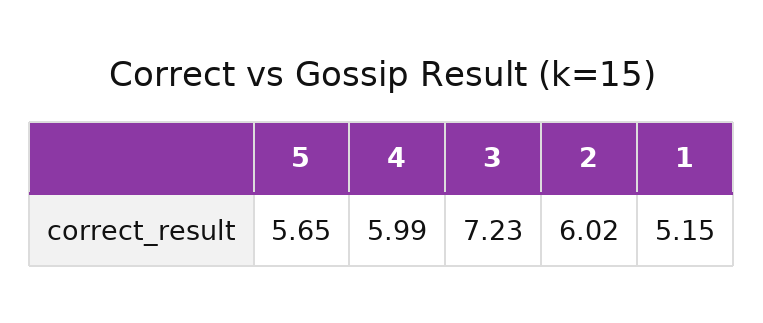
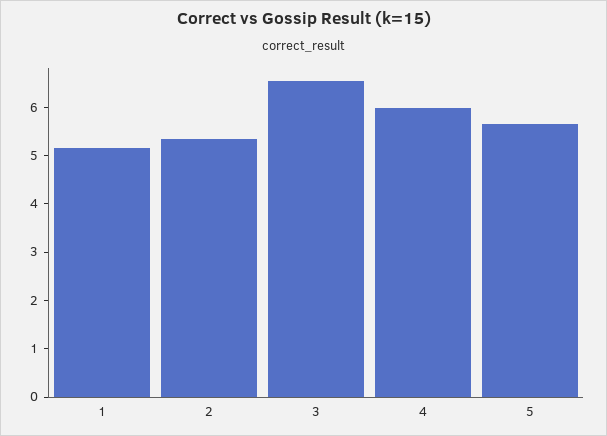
  {
    "5": 5.65,
    "4": 5.99,
-   "3": 7.23,
+   "3": 6.6,
-   "2": 6.02,
+   "2": 5.4,
    "1": 5.15
  }

